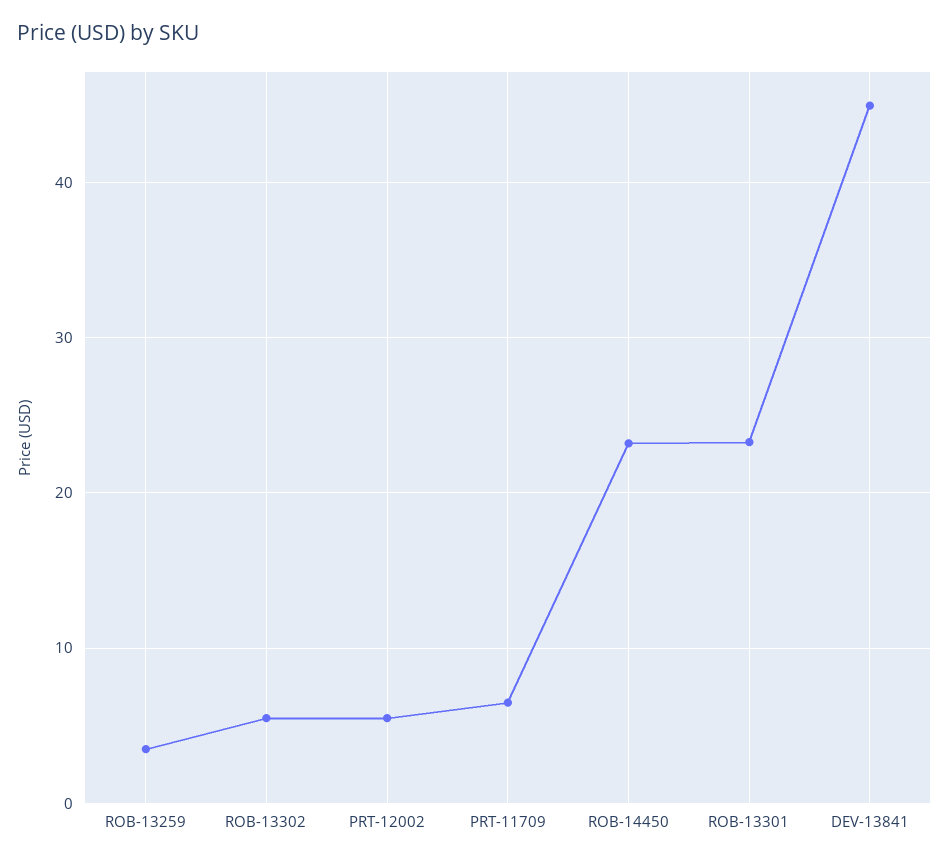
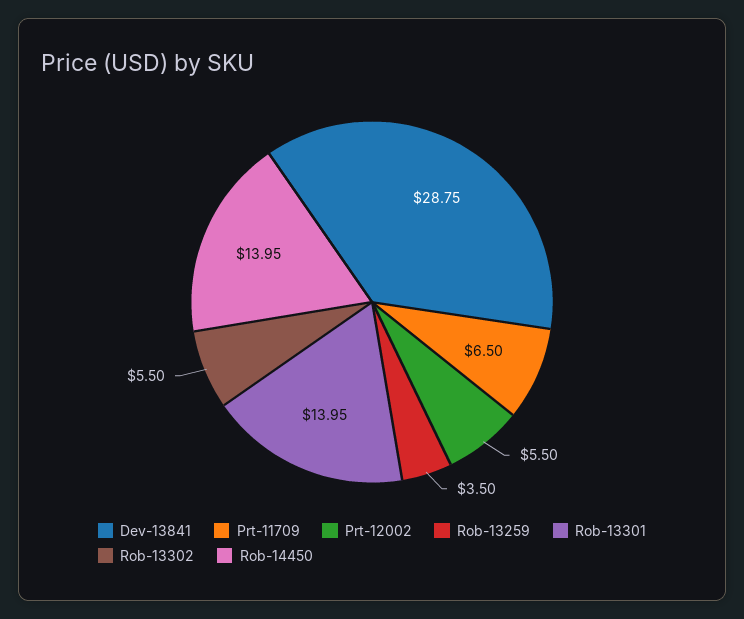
  {
    "ROB-13259": 3.5,
    "ROB-13302": 5.5,
    "PRT-12002": 5.5,
    "PRT-11709": 6.5,
-   "ROB-14450": 23,
+   "ROB-14450": 13.95,
-   "ROB-13301": 23,
+   "ROB-13301": 13.95,
-   "DEV-13841": 45
+   "DEV-13841": 28.75
  }

